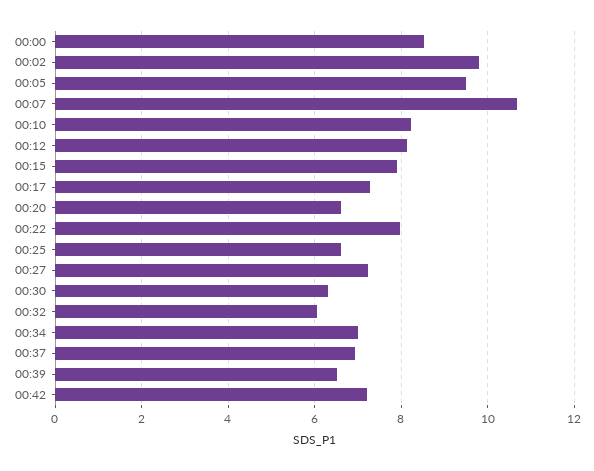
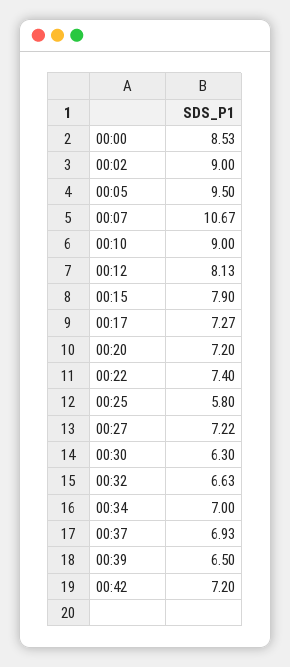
  {
    "00:00": 8.53,
-   "00:02": 9.8,
+   "00:02": 9,
    "00:05": 9.5,
    "00:07": 10.67,
-   "00:10": 8.2,
+   "00:10": 9,
    "00:12": 8.13,
    "00:15": 7.9,
    "00:17": 7.27,
-   "00:20": 6.6,
+   "00:20": 7.2,
-   "00:22": 8,
+   "00:22": 7.4,
-   "00:25": 6.6,
+   "00:25": 5.8,
    "00:27": 7.22,
    "00:30": 6.3,
-   "00:32": 6,
+   "00:32": 6.63,
    "00:34": 7,
    "00:37": 6.93,
    "00:39": 6.5,
    "00:42": 7.2
  }

